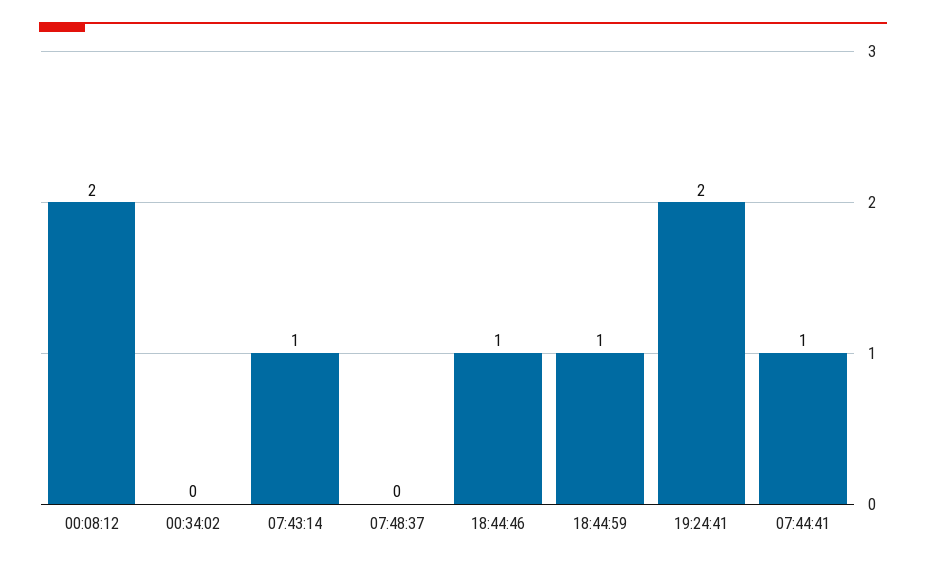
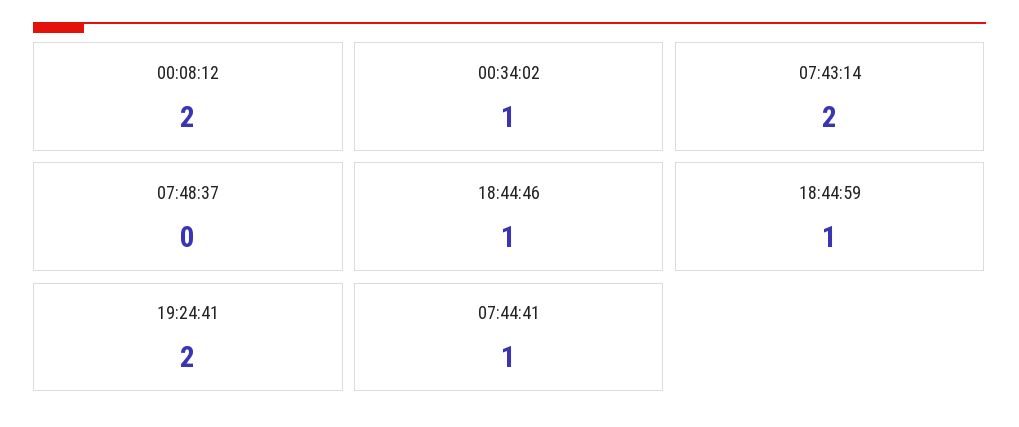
  {
    "00:08:12": 2,
-   "00:34:02": 0,
+   "00:34:02": 1,
-   "07:43:14": 1,
+   "07:43:14": 2,
    "07:48:37": 0,
    "18:44:46": 1,
    "18:44:59": 1,
    "19:24:41": 2,
    "07:44:41": 1
  }

